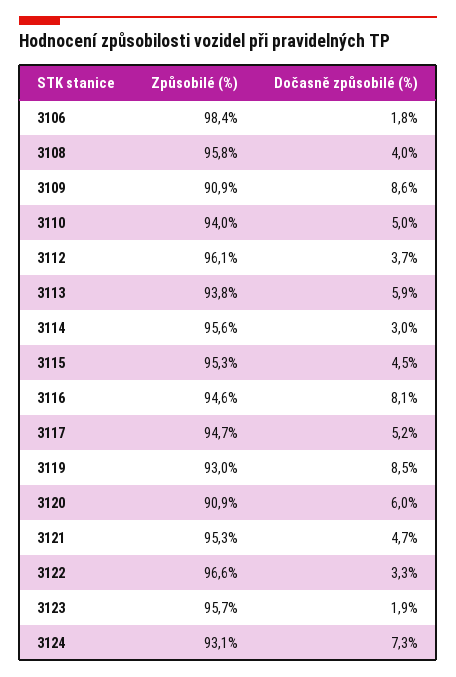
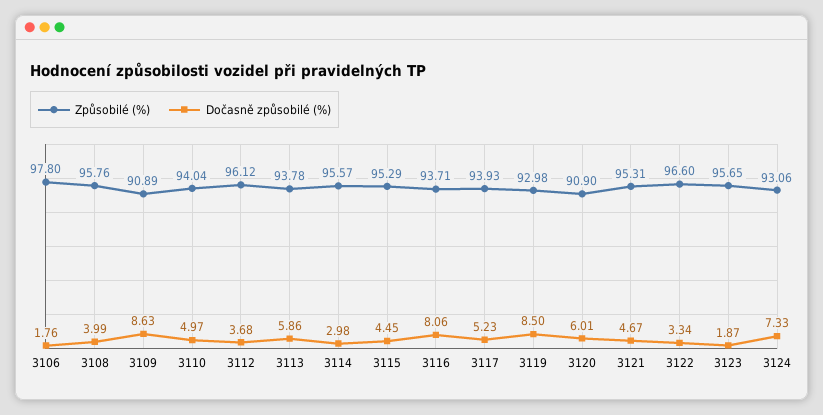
  {
    "Způsobilé (%)": {
-     "3106": 98.4,
+     "3106": 97.8,
      "3108": 95.76,
      "3109": 90.89,
      "3110": 94.04,
      "3112": 96.12,
      "3113": 93.78,
      "3114": 95.57,
      "3115": 95.29,
-     "3116": 94.6,
+     "3116": 93.71,
-     "3117": 94.7,
+     "3117": 93.93,
      "3119": 92.98,
      "3120": 90.9,
      "3121": 95.31,
      "3122": 96.6,
      "3123": 95.65,
      "3124": 93.06
    },
    "Dočasně způsobilé (%)": {
      "3106": 1.76,
      "3108": 3.99,
      "3109": 8.63,
      "3110": 4.97,
      "3112": 3.68,
      "3113": 5.86,
      "3114": 2.98,
      "3115": 4.45,
      "3116": 8.06,
      "3117": 5.23,
      "3119": 8.5,
      "3120": 6.01,
      "3121": 4.67,
      "3122": 3.34,
      "3123": 1.87,
      "3124": 7.33
    }
  }

